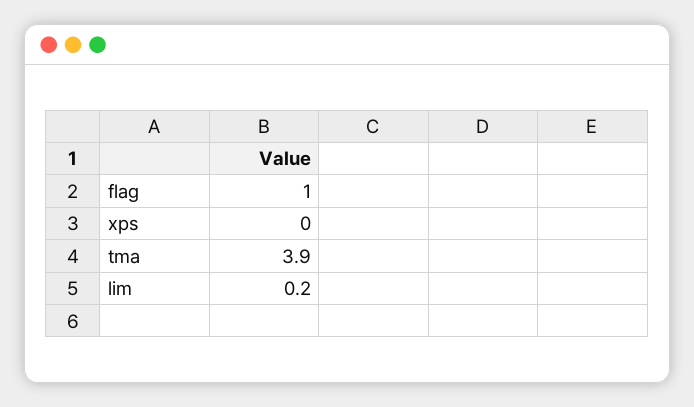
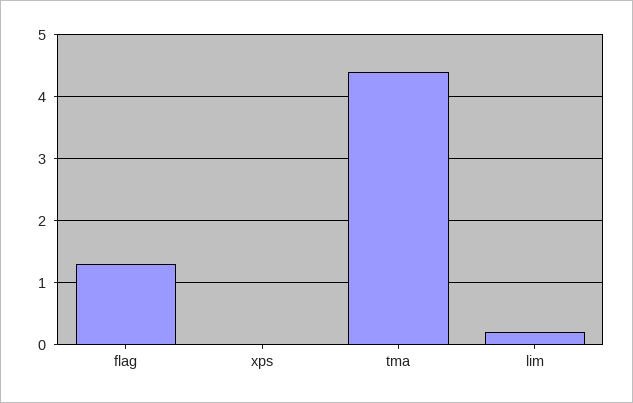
  {
-   "flag": 1,
+   "flag": 1.3,
    "xps": 0,
-   "tma": 3.9,
+   "tma": 4.4,
    "lim": 0.2
  }

